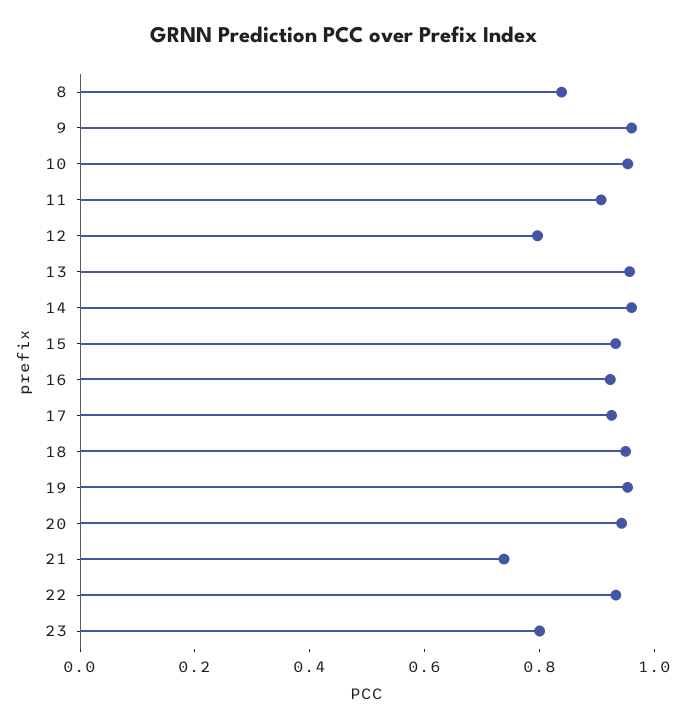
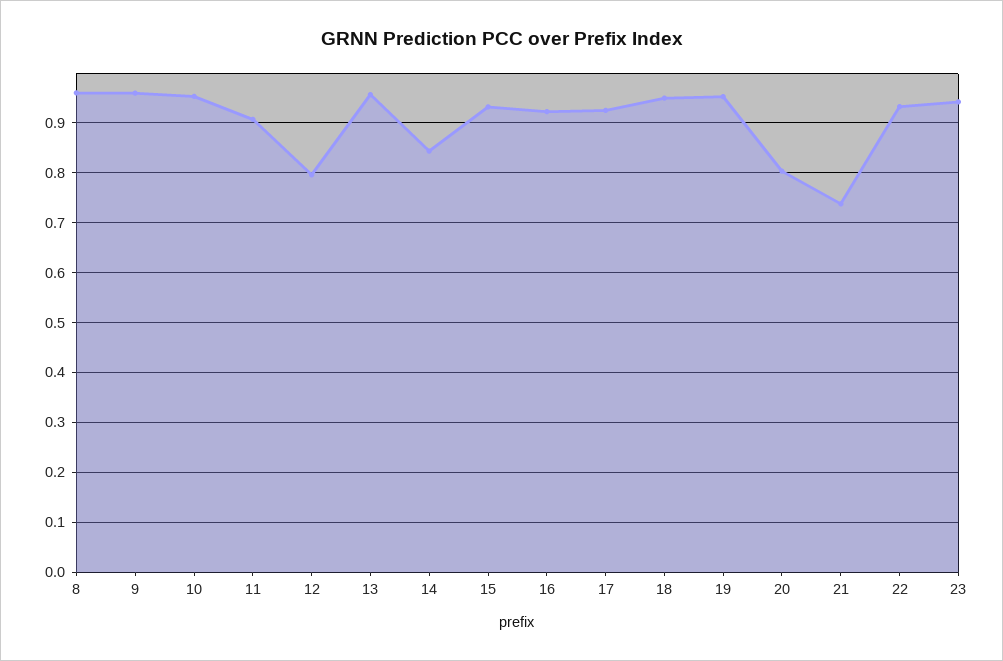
  {
-   "8": 0.85,
+   "8": 0.96,
    "9": 0.96,
    "10": 0.96,
    "11": 0.9,
    "12": 0.8,
    "13": 0.96,
-   "14": 0.95,
+   "14": 0.84,
    "15": 0.94,
    "16": 0.92,
    "17": 0.92,
    "18": 0.94,
    "19": 0.96,
-   "20": 0.95,
+   "20": 0.8,
    "21": 0.74,
    "22": 0.94,
-   "23": 0.8
+   "23": 0.94
  }

